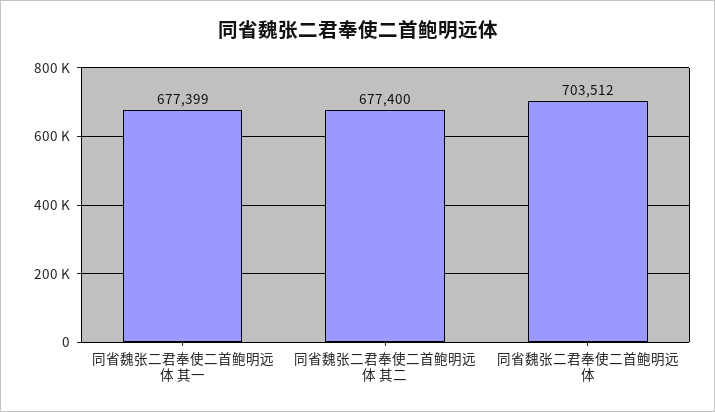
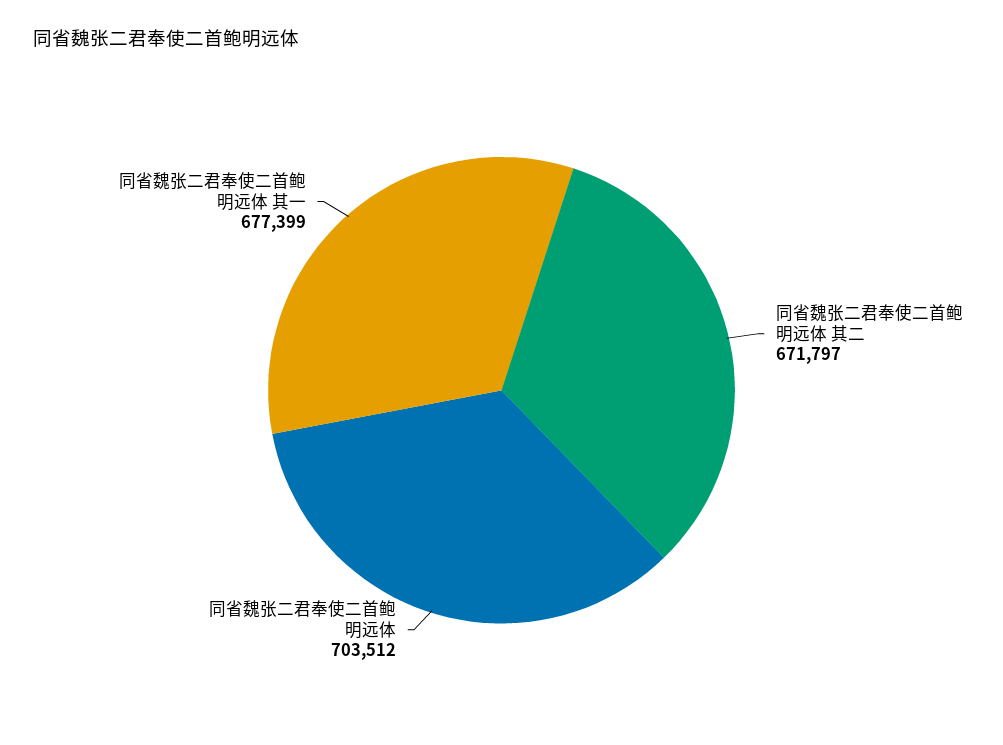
  {
    "同省魏张二君奉使二首鲍明远体 其一": 677399,
-   "同省魏张二君奉使二首鲍明远体 其二": 677400,
+   "同省魏张二君奉使二首鲍明远体 其二": 671797,
    "同省魏张二君奉使二首鲍明远体": 703512
  }

